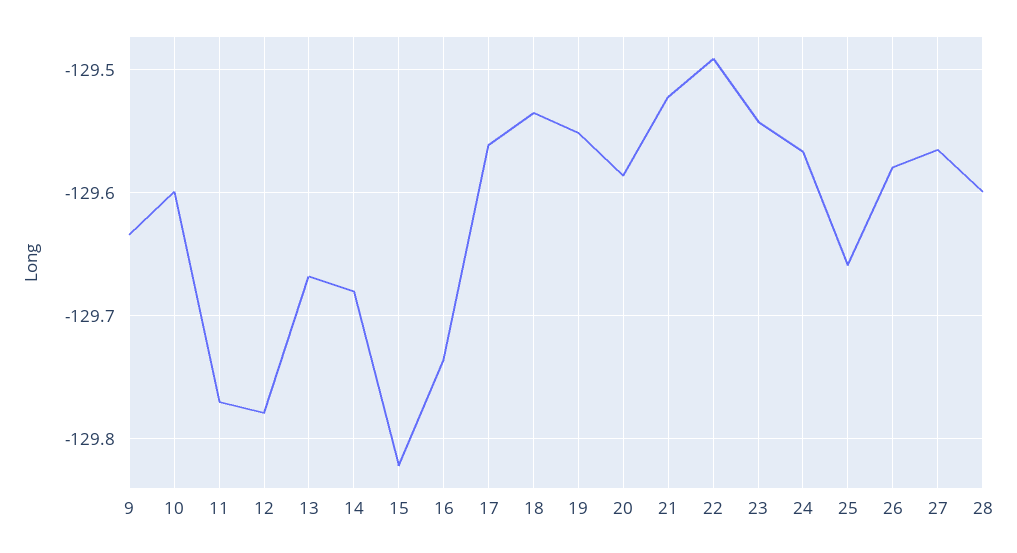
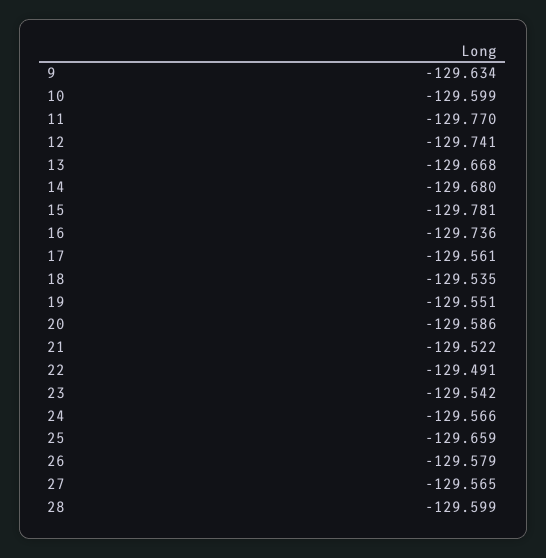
  {
    "9": -129.634,
    "10": -129.599,
    "11": -129.77,
-   "12": -129.78,
+   "12": -129.741,
    "13": -129.668,
    "14": -129.68,
-   "15": -129.82,
+   "15": -129.781,
    "16": -129.736,
    "17": -129.561,
    "18": -129.535,
    "19": -129.551,
    "20": -129.586,
    "21": -129.522,
    "22": -129.491,
    "23": -129.542,
    "24": -129.566,
    "25": -129.659,
    "26": -129.579,
    "27": -129.565,
    "28": -129.599
  }

